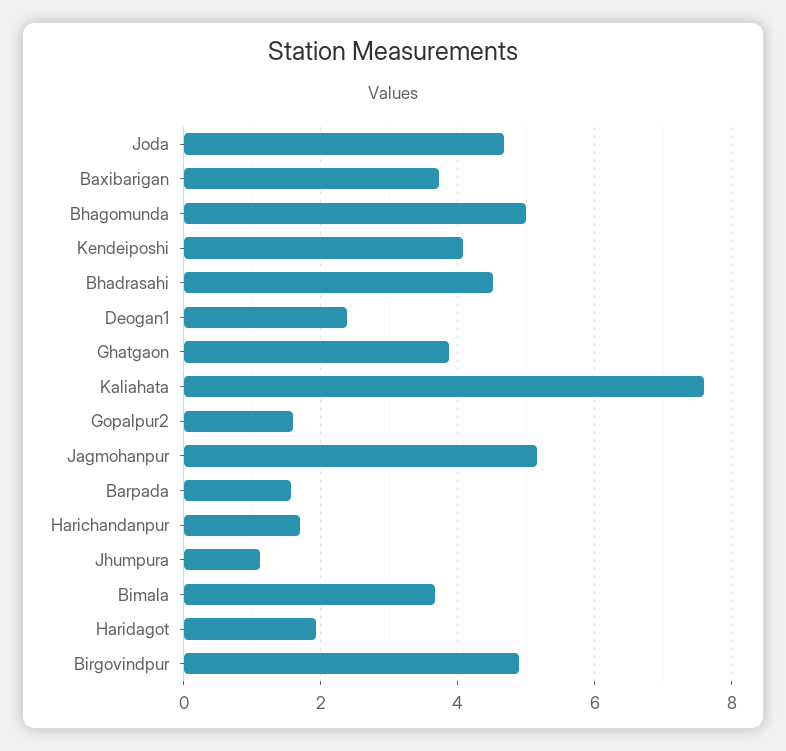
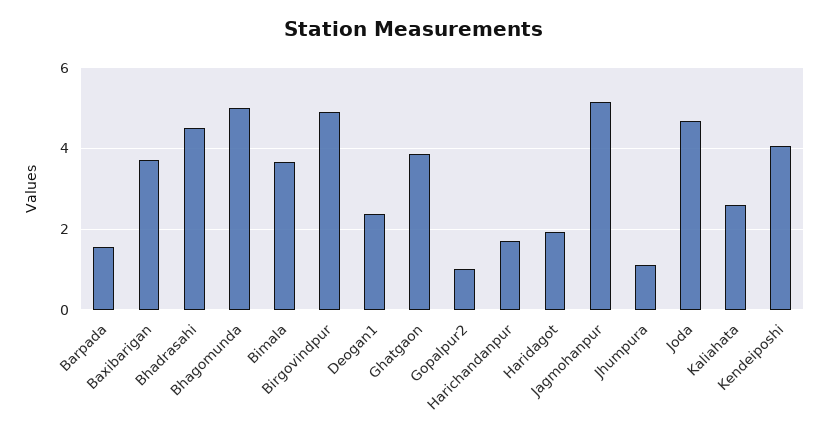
  {
    "Joda": 4.6,
    "Baxibarigan": 3.8,
    "Bhagomunda": 5,
    "Kendeiposhi": 4,
    "Bhadrasahi": 4.6,
    "Deogan1": 2.4,
    "Ghatgaon": 3.8,
-   "Kaliahata": 7.6,
+   "Kaliahata": 2.6,
-   "Gopalpur2": 1.6,
+   "Gopalpur2": 1,
    "Jagmohanpur": 5.2,
    "Barpada": 1.6,
    "Harichandanpur": 1.8,
    "Jhumpura": 1.2,
    "Bimala": 3.6,
    "Haridagot": 2,
    "Birgovindpur": 4.8
  }

